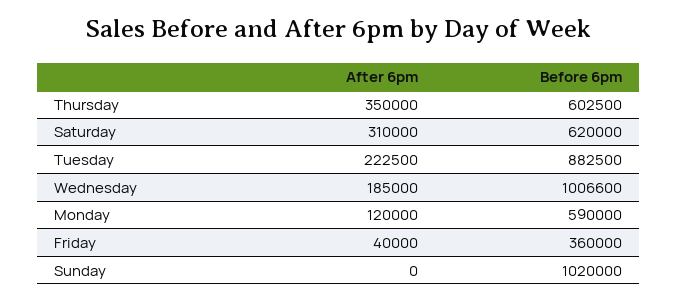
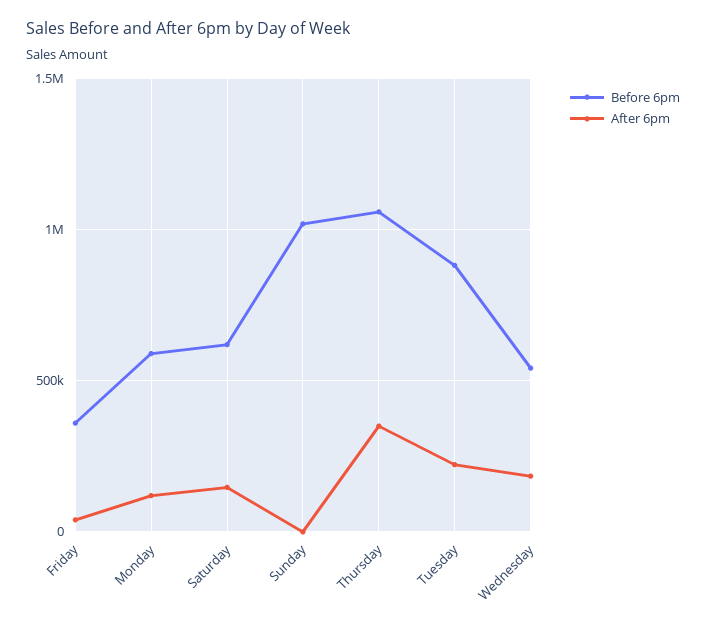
  {
    "After 6pm": {
      "Thursday": 350000,
-     "Saturday": 310000,
+     "Saturday": 150000,
      "Tuesday": 222500,
      "Wednesday": 185000,
      "Monday": 120000,
      "Friday": 40000,
      "Sunday": 0
    },
    "Before 6pm": {
-     "Thursday": 602500,
+     "Thursday": 1050000,
      "Saturday": 620000,
      "Tuesday": 882500,
-     "Wednesday": 1006600,
+     "Wednesday": 550000,
      "Monday": 590000,
      "Friday": 360000,
      "Sunday": 1020000
    }
  }

